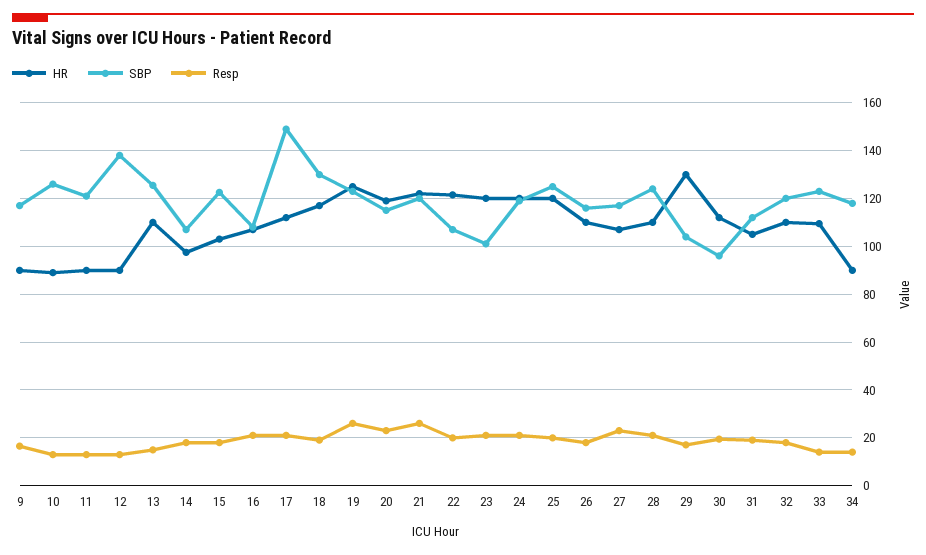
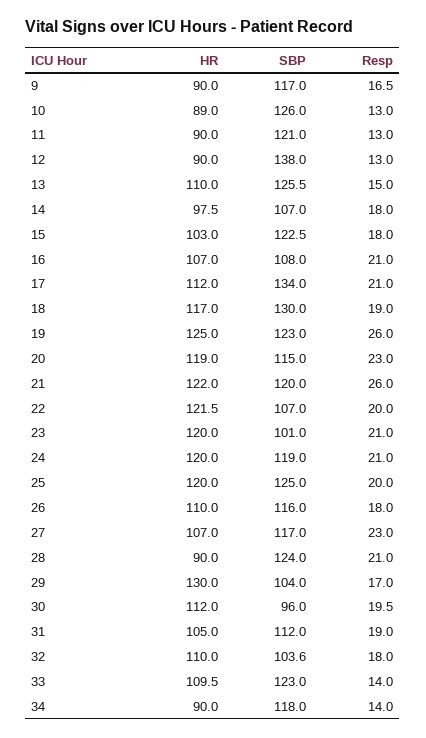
  {
    "HR": {
      "9": 90,
      "10": 89,
      "11": 90,
      "12": 90,
      "13": 110,
      "14": 97.5,
      "15": 103,
      "16": 107,
      "17": 112,
      "18": 117,
      "19": 125,
      "20": 119,
      "21": 122,
      "22": 121.5,
      "23": 120,
      "24": 120,
      "25": 120,
      "26": 110,
      "27": 107,
-     "28": 110,
+     "28": 90,
      "29": 130,
      "30": 112,
      "31": 105,
      "32": 110,
      "33": 109.5,
      "34": 90
    },
    "SBP": {
      "9": 117,
      "10": 126,
      "11": 121,
      "12": 138,
      "13": 125.5,
      "14": 107,
      "15": 122.5,
      "16": 108,
-     "17": 150,
+     "17": 134,
      "18": 130,
      "19": 123,
      "20": 115,
      "21": 120,
      "22": 107,
      "23": 101,
      "24": 119,
      "25": 125,
      "26": 116,
      "27": 117,
      "28": 124,
      "29": 104,
      "30": 96,
      "31": 112,
-     "32": 120,
+     "32": 103.6,
      "33": 123,
      "34": 118
    },
    "Resp": {
      "9": 16.5,
      "10": 13,
      "11": 13,
      "12": 13,
      "13": 15,
      "14": 18,
      "15": 18,
      "16": 21,
      "17": 21,
      "18": 19,
      "19": 26,
      "20": 23,
      "21": 26,
      "22": 20,
      "23": 21,
      "24": 21,
      "25": 20,
      "26": 18,
      "27": 23,
      "28": 21,
      "29": 17,
      "30": 19.5,
      "31": 19,
      "32": 18,
      "33": 14,
      "34": 14
    }
  }

